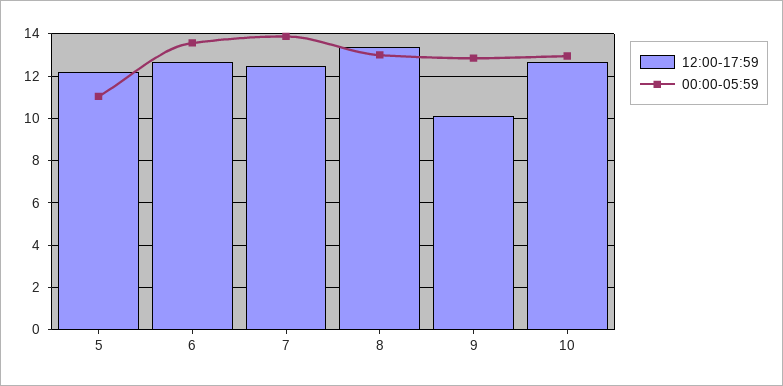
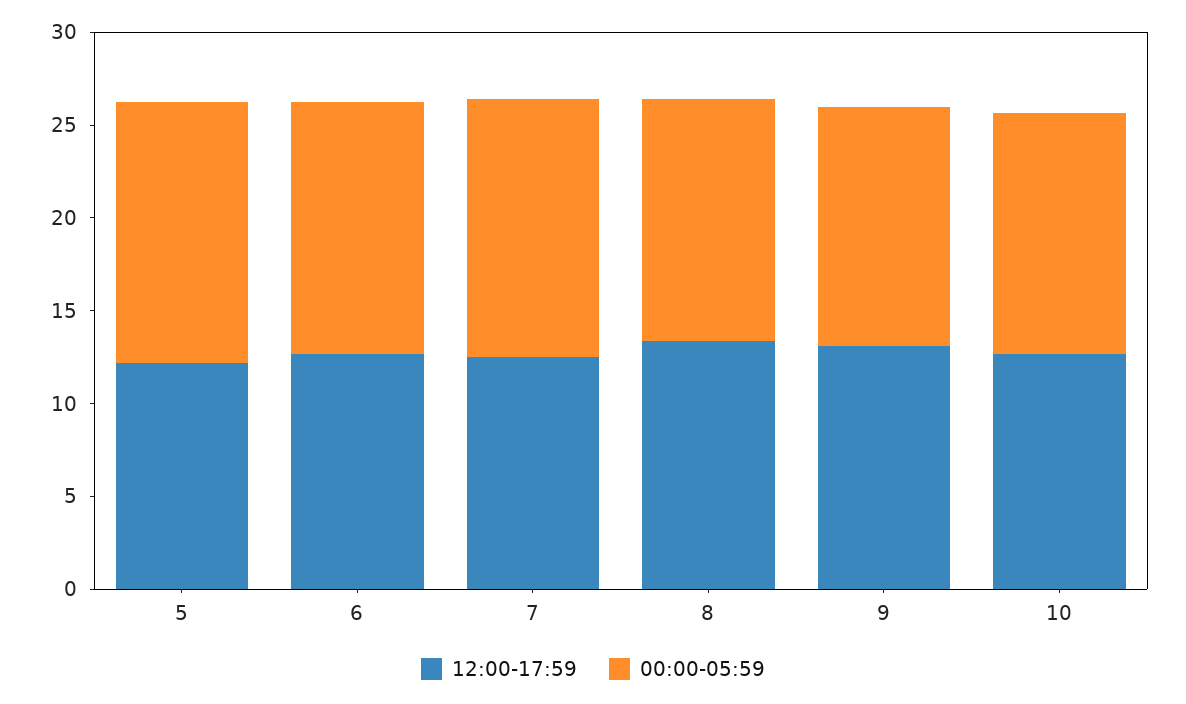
  {
    "12:00-17:59": {
      "5": 12,
      "6": 12.5,
      "7": 12.5,
      "8": 13.5,
-     "9": 10,
+     "9": 13,
      "10": 12.5
    },
    "00:00-05:59": {
-     "5": 11,
+     "5": 14,
      "6": 13.5,
      "7": 14,
      "8": 13,
      "9": 13,
      "10": 13
    }
  }

